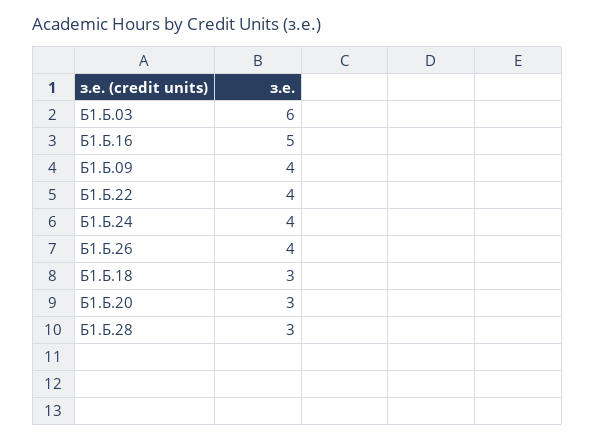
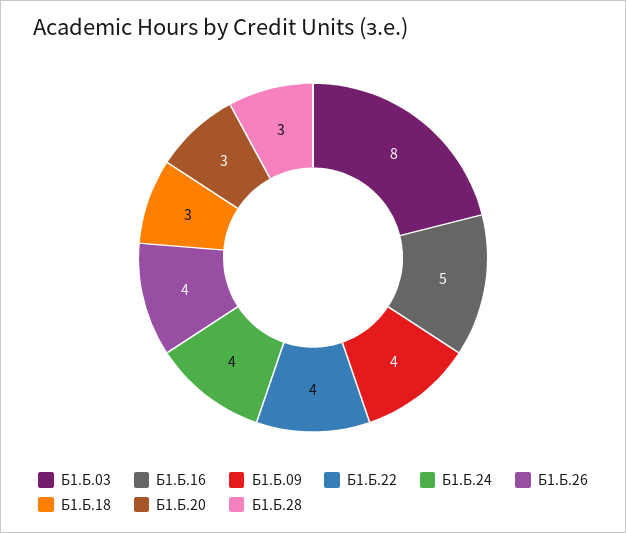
  {
-   "Б1.Б.03": 6,
+   "Б1.Б.03": 8,
    "Б1.Б.16": 5,
    "Б1.Б.09": 4,
    "Б1.Б.22": 4,
    "Б1.Б.24": 4,
    "Б1.Б.26": 4,
    "Б1.Б.18": 3,
    "Б1.Б.20": 3,
    "Б1.Б.28": 3
  }

